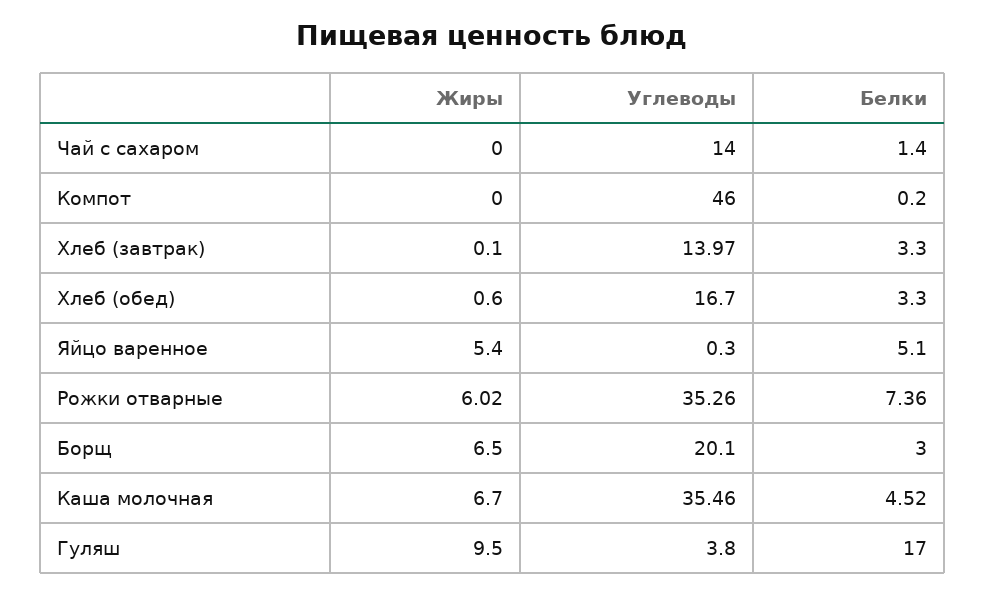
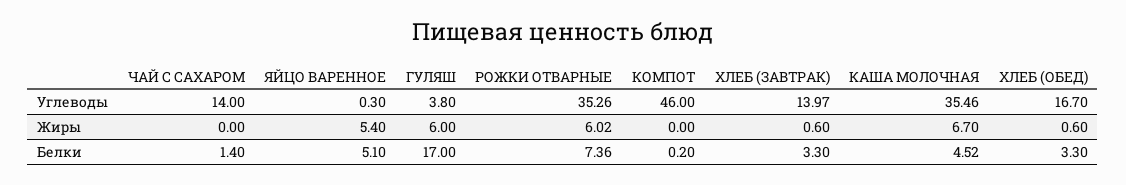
  {
    "Жиры": {
      "Чай с сахаром": 0,
      "Компот": 0,
-     "Хлеб (завтрак)": 0.1,
+     "Хлеб (завтрак)": 0.6,
      "Хлеб (обед)": 0.6,
      "Яйцо варенное": 5.4,
      "Рожки отварные": 6.02,
-     "Борщ": 6.5,
      "Каша молочная": 6.7,
-     "Гуляш": 9.5
+     "Гуляш": 6
    },
    "Углеводы": {
      "Чай с сахаром": 14,
      "Компот": 46,
      "Хлеб (завтрак)": 13.97,
      "Хлеб (обед)": 16.7,
      "Яйцо варенное": 0.3,
      "Рожки отварные": 35.26,
-     "Борщ": 20.1,
      "Каша молочная": 35.46,
      "Гуляш": 3.8
    },
    "Белки": {
      "Чай с сахаром": 1.4,
      "Компот": 0.2,
      "Хлеб (завтрак)": 3.3,
      "Хлеб (обед)": 3.3,
      "Яйцо варенное": 5.1,
      "Рожки отварные": 7.36,
-     "Борщ": 3,
      "Каша молочная": 4.52,
      "Гуляш": 17
    }
  }

